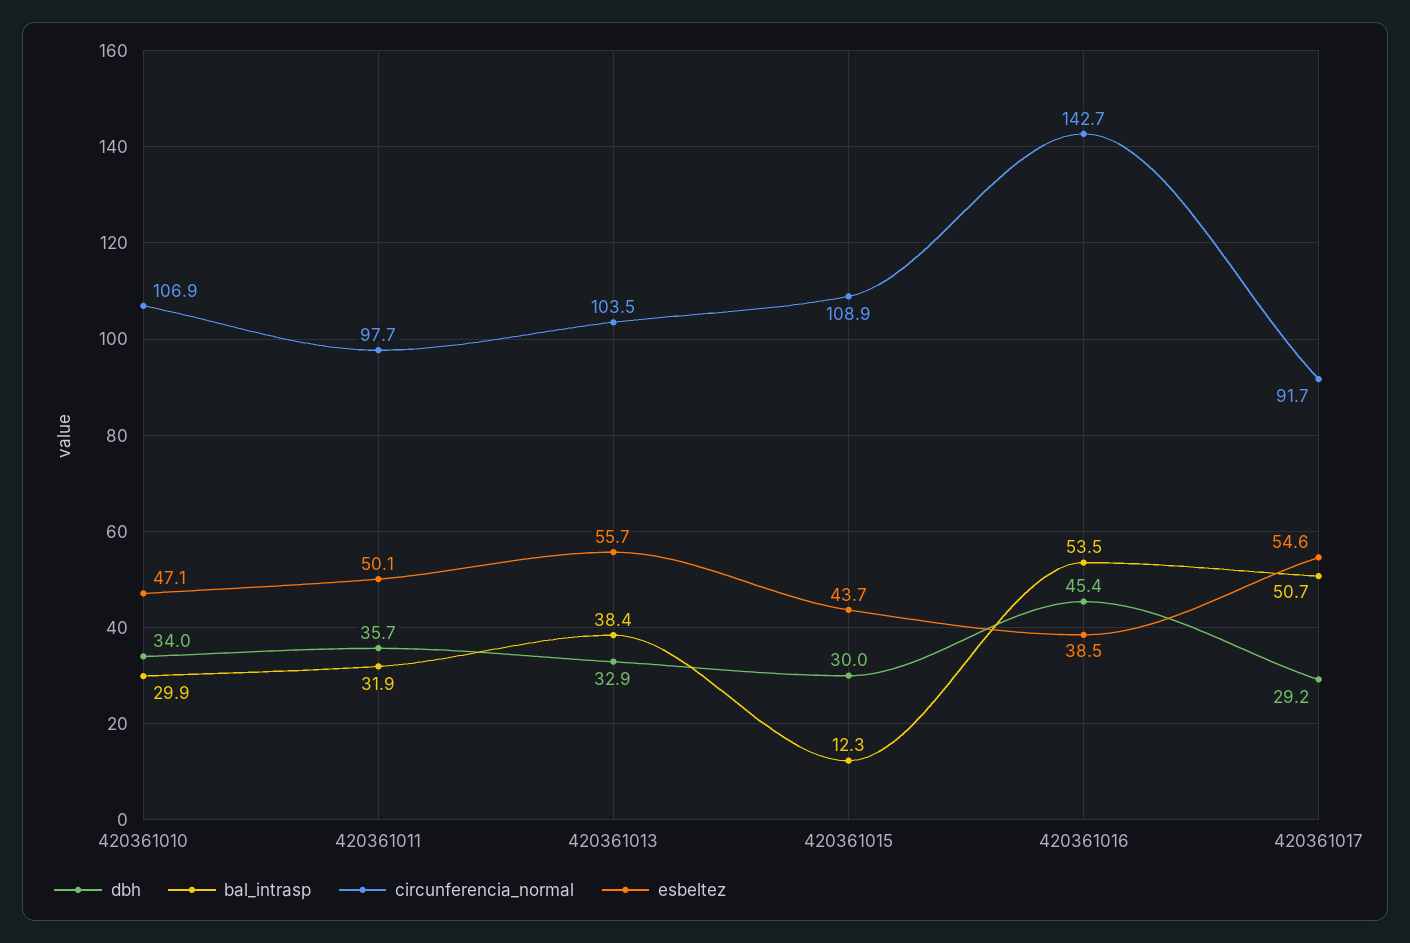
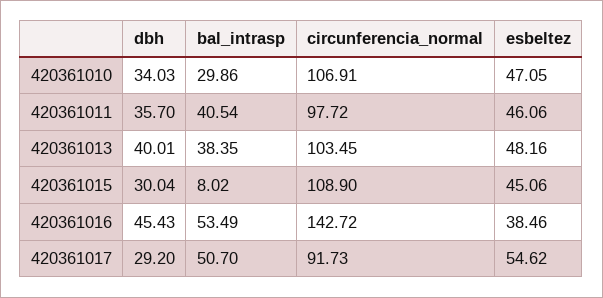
  {
    "dbh": {
      "420361010": 34.03,
      "420361011": 35.7,
-     "420361013": 32.9,
+     "420361013": 40.01,
      "420361015": 30.04,
      "420361016": 45.43,
      "420361017": 29.2
    },
    "bal_intrasp": {
      "420361010": 29.86,
-     "420361011": 31.9,
+     "420361011": 40.54,
      "420361013": 38.35,
-     "420361015": 12.3,
+     "420361015": 8.02,
      "420361016": 53.49,
      "420361017": 50.7
    },
    "circunferencia_normal": {
      "420361010": 106.91,
      "420361011": 97.72,
      "420361013": 103.45,
      "420361015": 108.9,
      "420361016": 142.72,
      "420361017": 91.73
    },
    "esbeltez": {
      "420361010": 47.05,
-     "420361011": 50.1,
+     "420361011": 46.06,
-     "420361013": 55.7,
+     "420361013": 48.16,
-     "420361015": 43.7,
+     "420361015": 45.06,
      "420361016": 38.46,
      "420361017": 54.62
    }
  }

